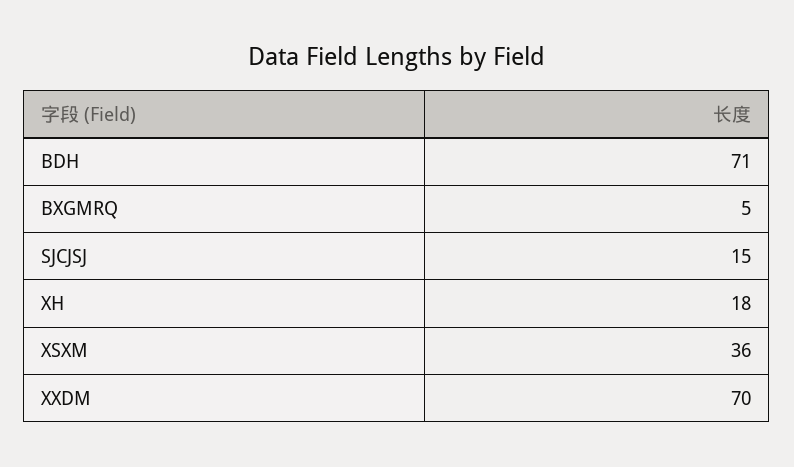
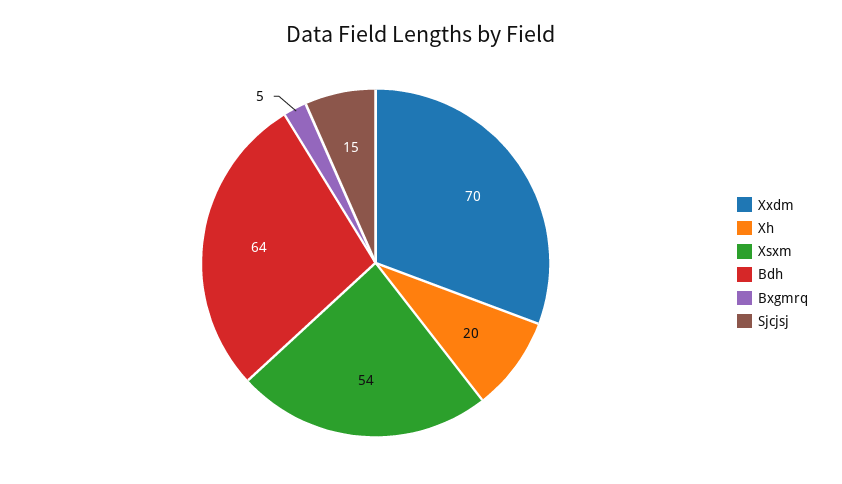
  {
-   "BDH": 71,
+   "BDH": 64,
    "BXGMRQ": 5,
    "SJCJSJ": 15,
-   "XH": 18,
+   "XH": 20,
-   "XSXM": 36,
+   "XSXM": 54,
    "XXDM": 70
  }

